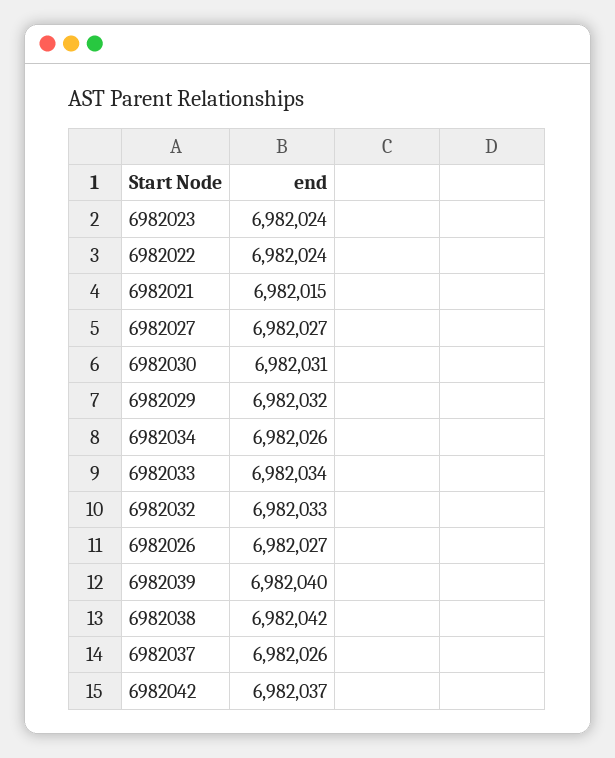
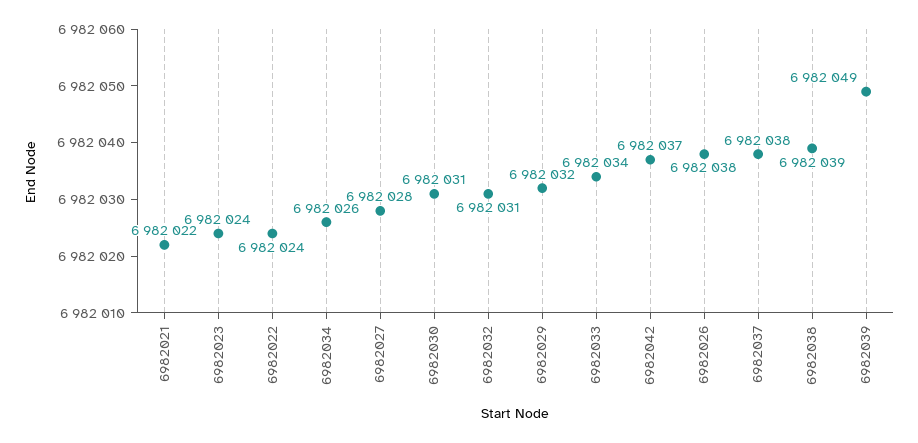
  {
    "6982023": 6982024,
    "6982022": 6982024,
-   "6982021": 6982015,
+   "6982021": 6982022,
-   "6982027": 6982027,
+   "6982027": 6982028,
    "6982030": 6982031,
    "6982029": 6982032,
    "6982034": 6982026,
    "6982033": 6982034,
-   "6982032": 6982033,
+   "6982032": 6982031,
-   "6982026": 6982027,
+   "6982026": 6982038,
-   "6982039": 6982040,
+   "6982039": 6982049,
-   "6982038": 6982042,
+   "6982038": 6982039,
-   "6982037": 6982026,
+   "6982037": 6982038,
    "6982042": 6982037
  }

